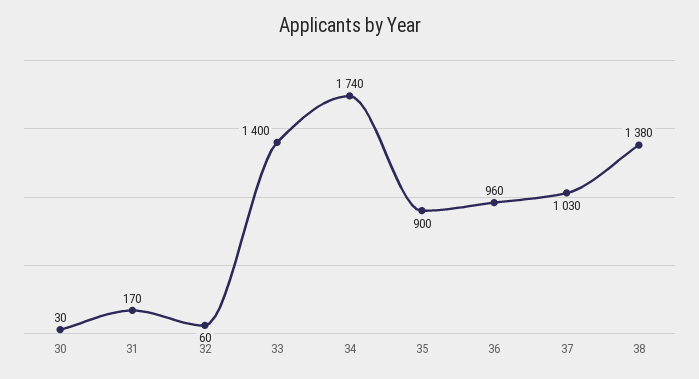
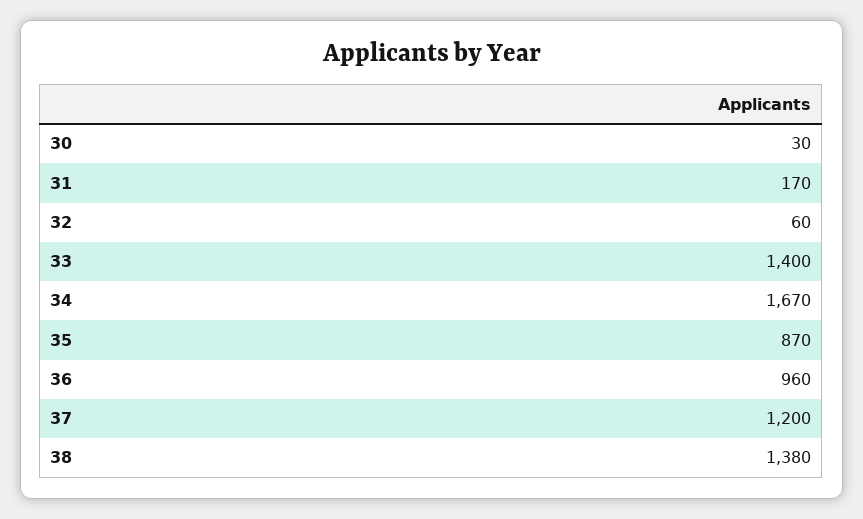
  {
    "30": 30,
    "31": 170,
    "32": 60,
    "33": 1400,
-   "34": 1740,
+   "34": 1670,
-   "35": 900,
+   "35": 870,
    "36": 960,
-   "37": 1030,
+   "37": 1200,
    "38": 1380
  }

